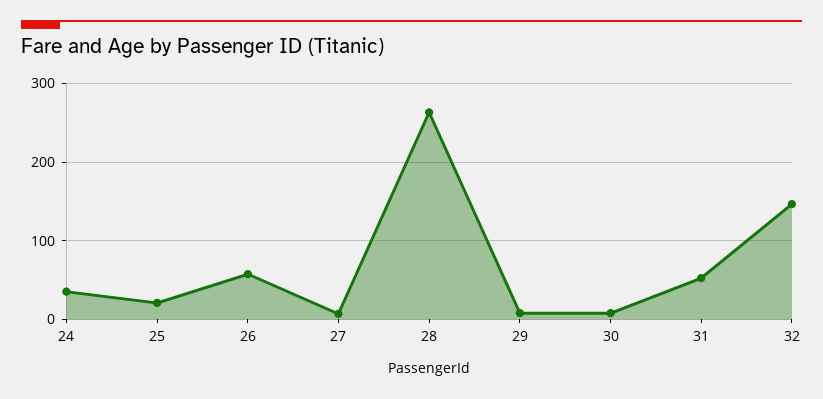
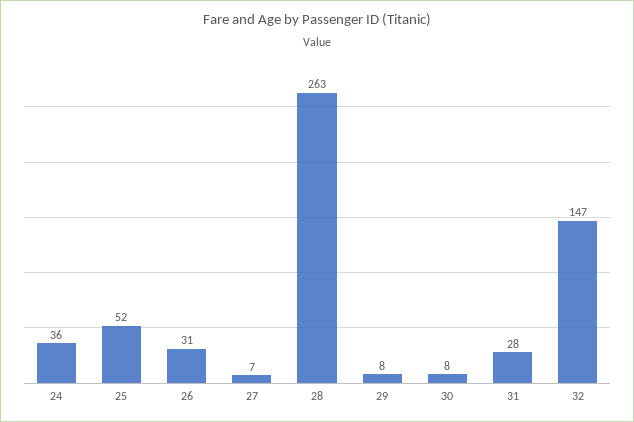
  {
    "24": 36,
-   "25": 20,
+   "25": 52,
-   "26": 60,
+   "26": 31,
    "27": 7,
    "28": 263,
    "29": 8,
    "30": 8,
-   "31": 50,
+   "31": 28,
    "32": 147
  }

